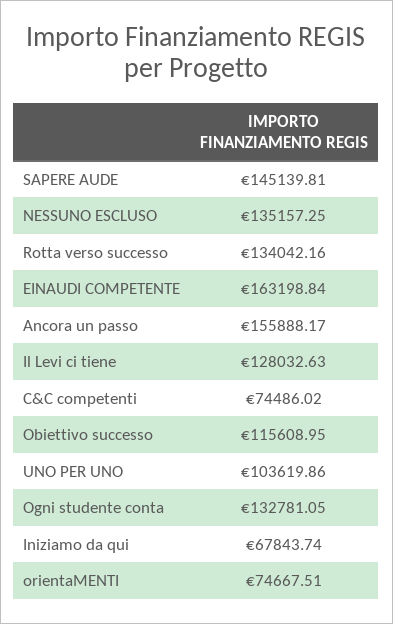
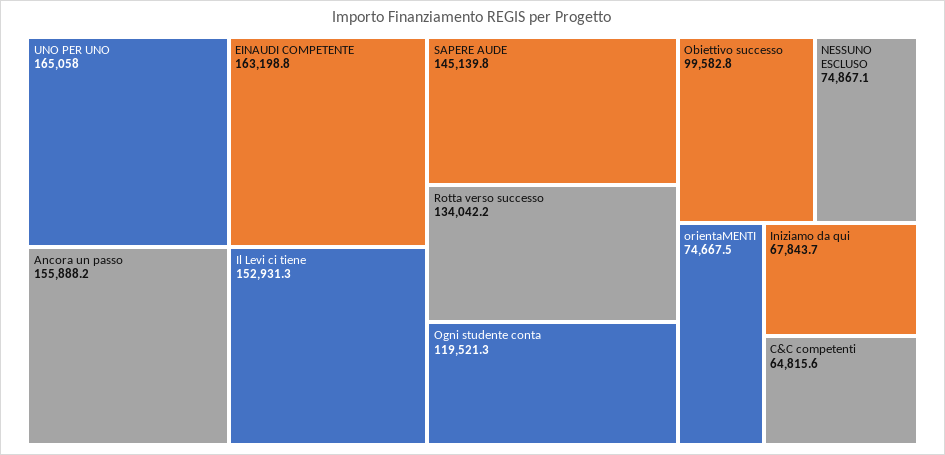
  {
    "SAPERE AUDE": 145139.81,
-   "NESSUNO ESCLUSO": 135157.25,
+   "NESSUNO ESCLUSO": 74867.1,
    "Rotta verso successo": 134042.16,
    "EINAUDI COMPETENTE": 163198.84,
    "Ancora un passo": 155888.17,
-   "Il Levi ci tiene": 128032.63,
+   "Il Levi ci tiene": 152931.3,
-   "C&C competenti": 74486.02,
+   "C&C competenti": 64815.6,
-   "Obiettivo successo": 115608.95,
+   "Obiettivo successo": 99582.8,
-   "UNO PER UNO": 103619.86,
+   "UNO PER UNO": 165058,
-   "Ogni studente conta": 132781.05,
+   "Ogni studente conta": 119521.3,
    "Iniziamo da qui": 67843.74,
    "orientaMENTI": 74667.51
  }

